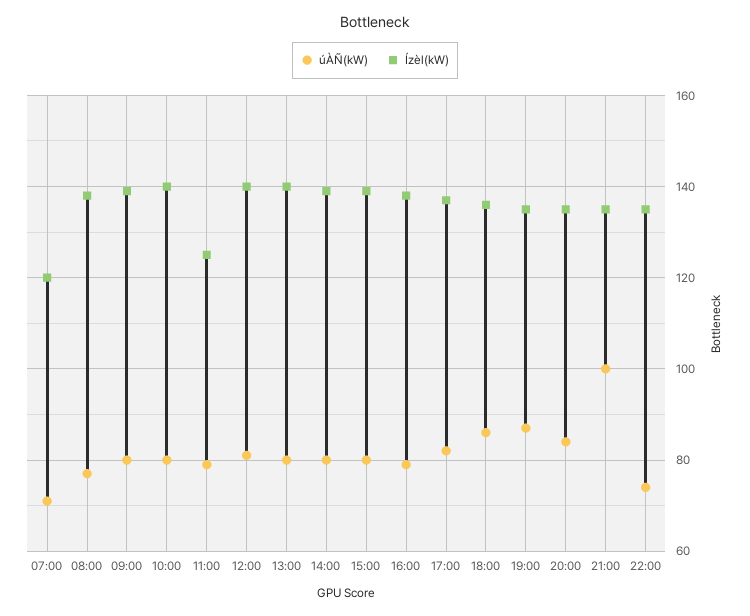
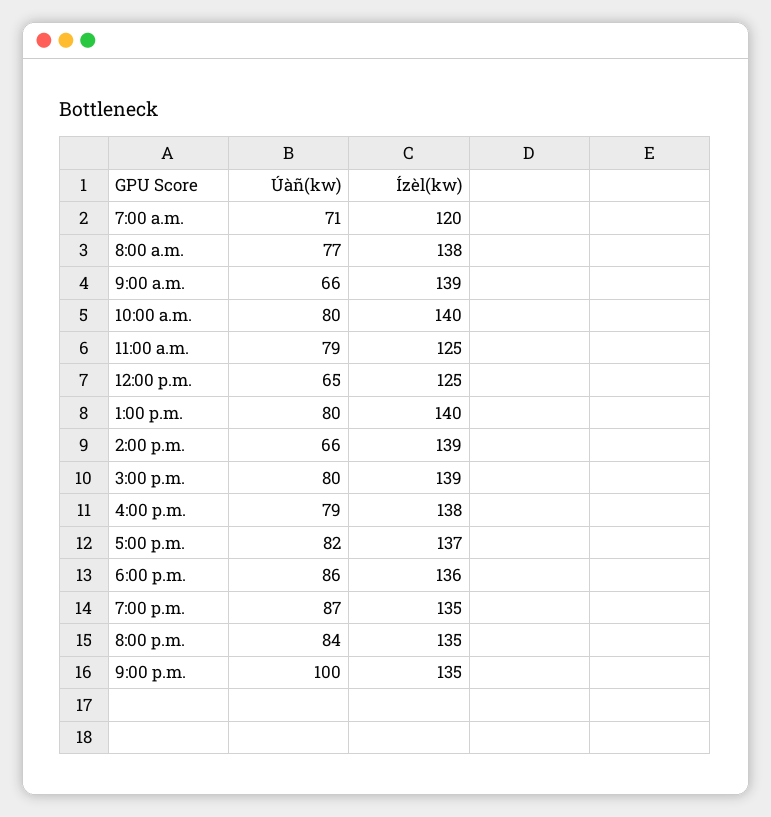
  {
    "úÀÑ(kW)": {
      "07:00": 71,
      "08:00": 77,
-     "09:00": 80,
+     "09:00": 66,
      "10:00": 80,
      "11:00": 79,
-     "12:00": 80,
+     "12:00": 65,
      "13:00": 80,
-     "14:00": 80,
+     "14:00": 66,
      "15:00": 80,
      "16:00": 79,
      "17:00": 82,
      "18:00": 86,
      "19:00": 87,
      "20:00": 84,
-     "21:00": 100,
+     "21:00": 100
-     "22:00": 75
    },
    "Ízèl(kW)": {
      "07:00": 120,
      "08:00": 138,
      "09:00": 139,
      "10:00": 140,
      "11:00": 125,
-     "12:00": 140,
+     "12:00": 125,
      "13:00": 140,
      "14:00": 139,
      "15:00": 139,
      "16:00": 138,
      "17:00": 137,
      "18:00": 136,
      "19:00": 135,
      "20:00": 135,
-     "21:00": 135,
+     "21:00": 135
-     "22:00": 135
    }
  }

